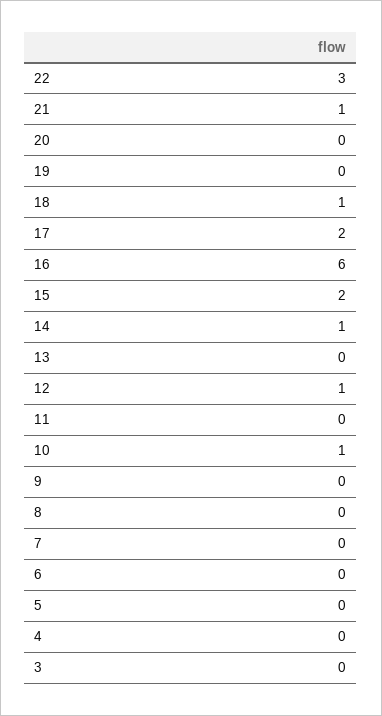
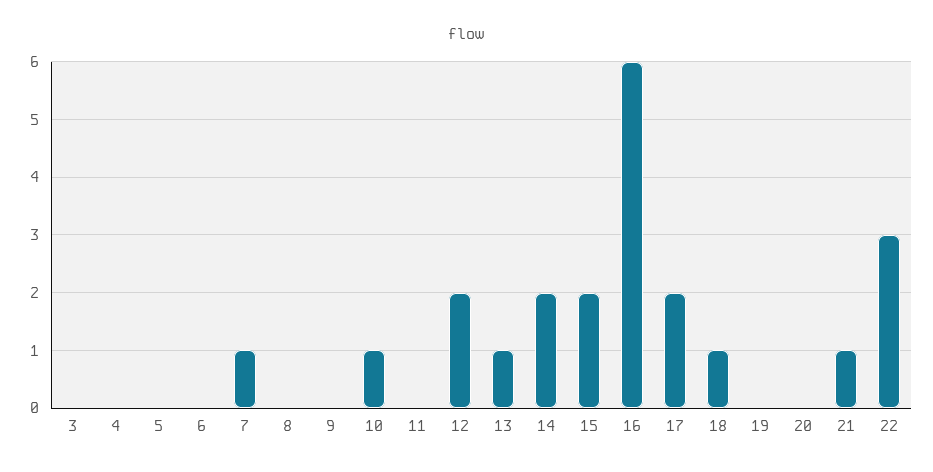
  {
    "22": 3,
    "21": 1,
    "20": 0,
    "19": 0,
    "18": 1,
    "17": 2,
    "16": 6,
    "15": 2,
-   "14": 1,
+   "14": 2,
-   "13": 0,
+   "13": 1,
-   "12": 1,
+   "12": 2,
    "11": 0,
    "10": 1,
    "9": 0,
    "8": 0,
-   "7": 0,
+   "7": 1,
    "6": 0,
    "5": 0,
    "4": 0,
    "3": 0
  }

